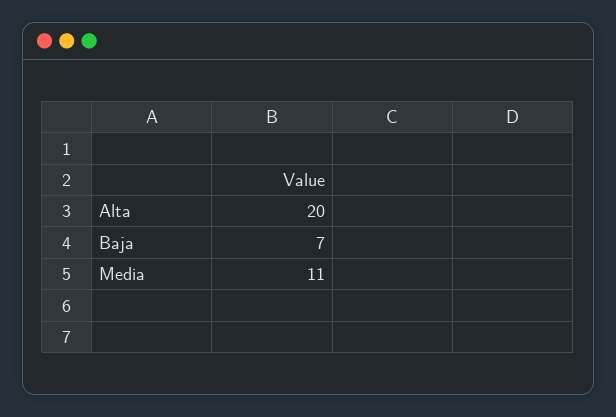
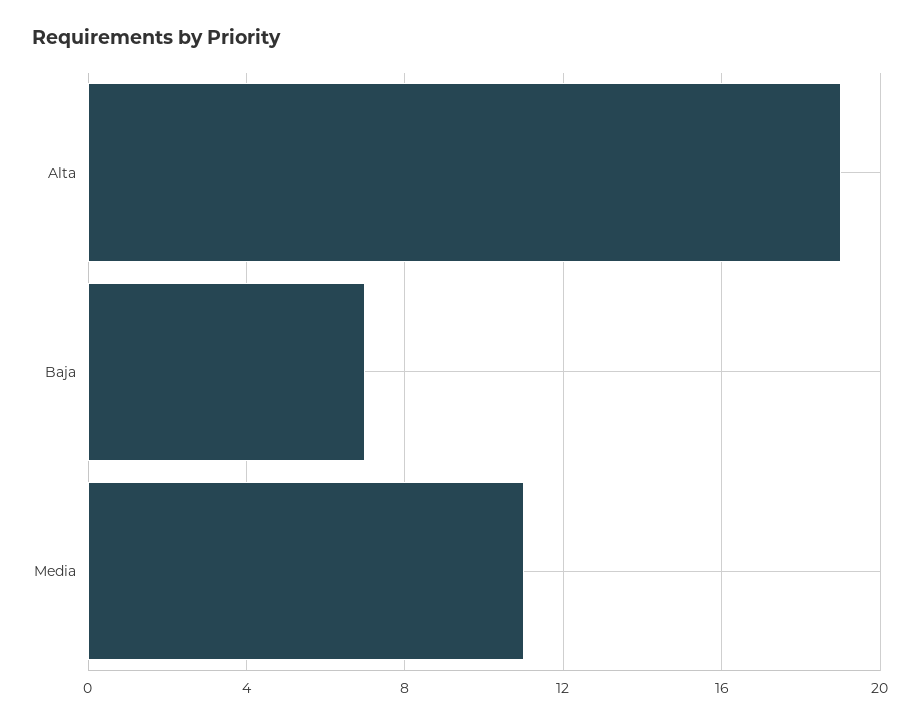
  {
-   "Alta": 20,
+   "Alta": 19,
    "Baja": 7,
    "Media": 11
  }

